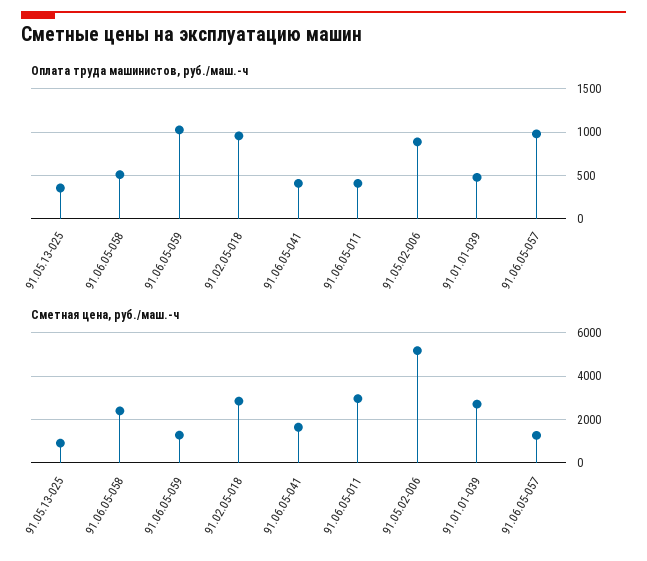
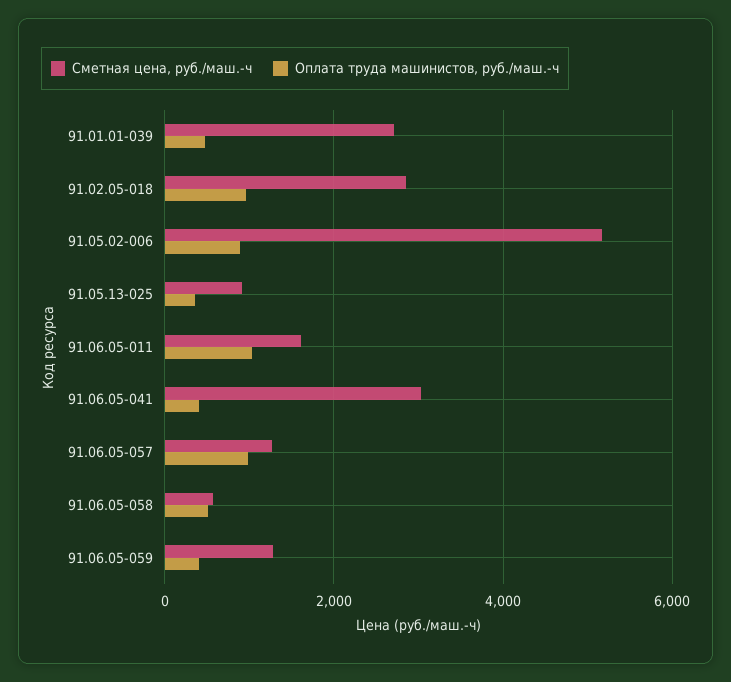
  {
    "Оплата труда машинистов, руб./маш.-ч": {
      "91.05.13-025": 400,
      "91.06.05-058": 500,
-     "91.06.05-059": 1000,
+     "91.06.05-059": 400,
      "91.02.05-018": 1000,
      "91.06.05-041": 400,
-     "91.06.05-011": 400,
+     "91.06.05-011": 1000,
      "91.05.02-006": 900,
      "91.01.01-039": 500,
      "91.06.05-057": 1000
    },
    "Сметная цена, руб./маш.-ч": {
      "91.05.13-025": 1000,
-     "91.06.05-058": 2500,
+     "91.06.05-058": 600,
      "91.06.05-059": 1200,
      "91.02.05-018": 2800,
-     "91.06.05-041": 1500,
+     "91.06.05-041": 3000,
-     "91.06.05-011": 3000,
+     "91.06.05-011": 1600,
      "91.05.02-006": 5200,
      "91.01.01-039": 2800,
      "91.06.05-057": 1200
    }
  }

